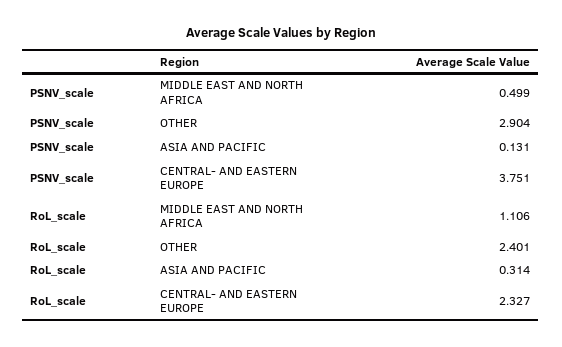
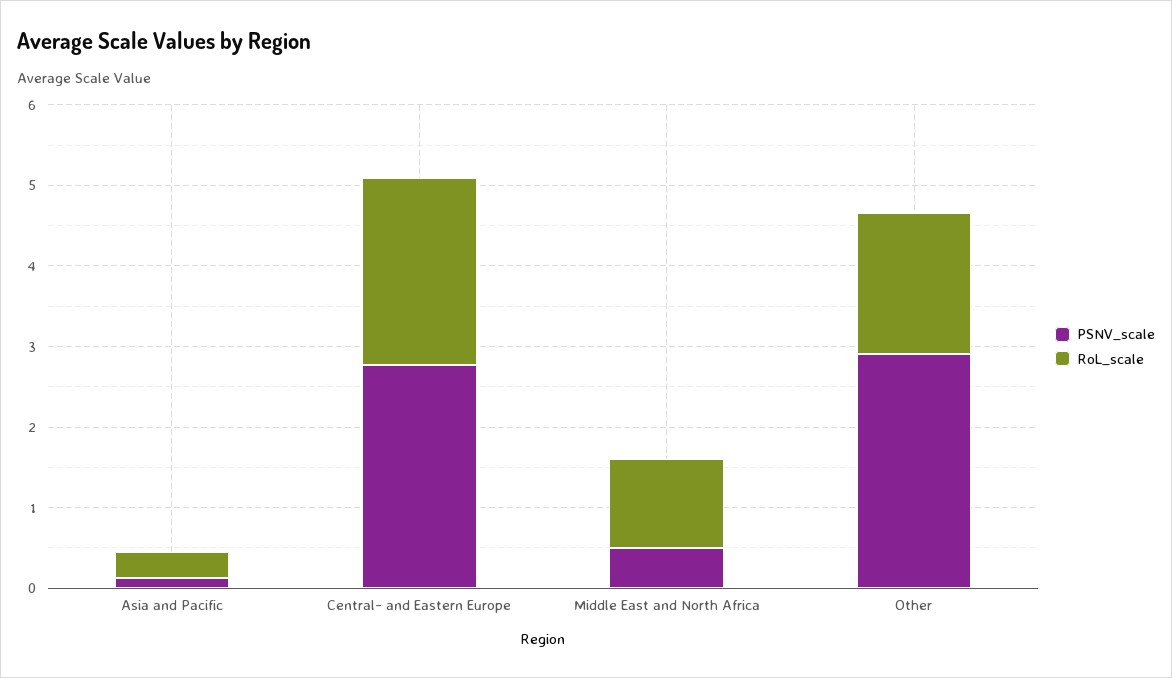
  {
    "PSNV_scale": {
      "MIDDLE EAST AND NORTH AFRICA": 0.499,
      "OTHER": 2.904,
      "ASIA AND PACIFIC": 0.131,
-     "CENTRAL- AND EASTERN EUROPE": 3.751
+     "CENTRAL- AND EASTERN EUROPE": 2.8
    },
    "RoL_scale": {
      "MIDDLE EAST AND NORTH AFRICA": 1.106,
-     "OTHER": 2.401,
+     "OTHER": 1.8,
      "ASIA AND PACIFIC": 0.314,
      "CENTRAL- AND EASTERN EUROPE": 2.327
    }
  }

